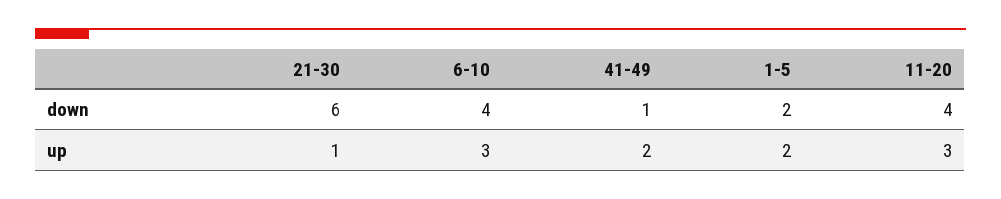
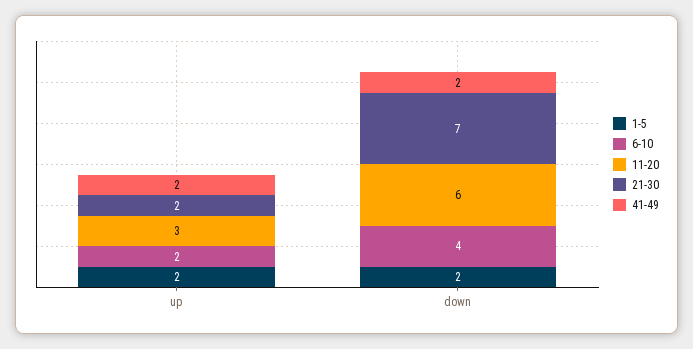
  {
    "21-30": {
-     "down": 6,
+     "down": 7,
-     "up": 1
+     "up": 2
    },
    "6-10": {
      "down": 4,
-     "up": 3
+     "up": 2
    },
    "41-49": {
-     "down": 1,
+     "down": 2,
      "up": 2
    },
    "1-5": {
      "down": 2,
      "up": 2
    },
    "11-20": {
-     "down": 4,
+     "down": 6,
      "up": 3
    }
  }

